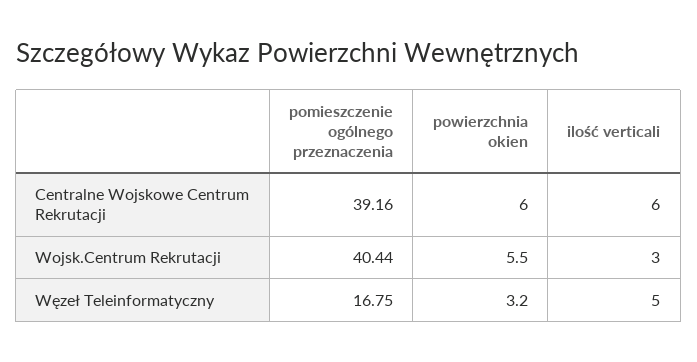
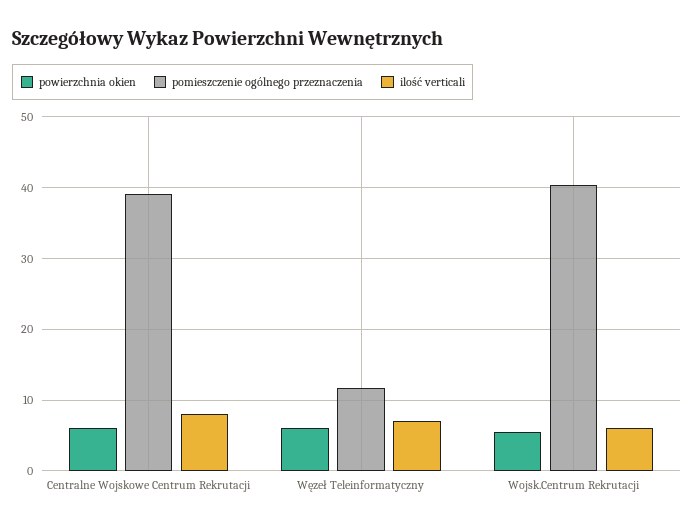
  {
    "pomieszczenie ogólnego przeznaczenia": {
      "Centralne Wojskowe Centrum Rekrutacji": 39.16,
      "Wojsk.Centrum Rekrutacji": 40.44,
-     "Węzeł Teleinformatyczny": 16.75
+     "Węzeł Teleinformatyczny": 12
    },
    "powierzchnia okien": {
      "Centralne Wojskowe Centrum Rekrutacji": 6,
      "Wojsk.Centrum Rekrutacji": 5.5,
-     "Węzeł Teleinformatyczny": 3.2
+     "Węzeł Teleinformatyczny": 6
    },
    "ilość verticali": {
-     "Centralne Wojskowe Centrum Rekrutacji": 6,
+     "Centralne Wojskowe Centrum Rekrutacji": 8,
-     "Wojsk.Centrum Rekrutacji": 3,
+     "Wojsk.Centrum Rekrutacji": 6,
-     "Węzeł Teleinformatyczny": 5
+     "Węzeł Teleinformatyczny": 7
    }
  }

